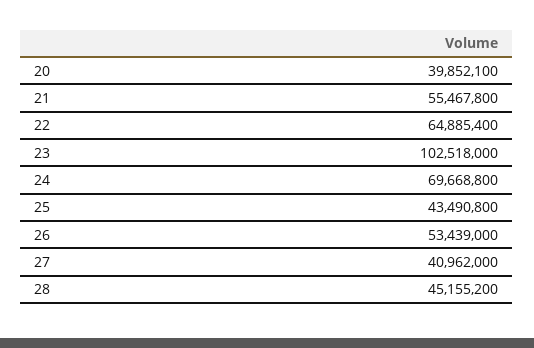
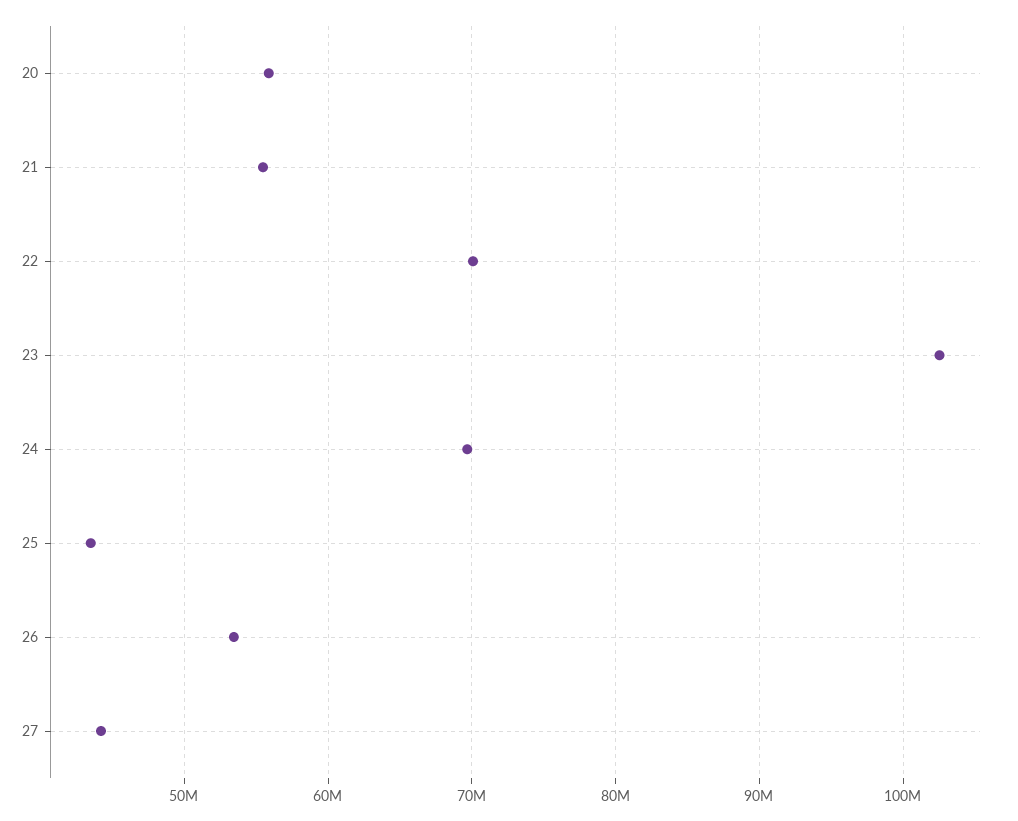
  {
-   "20": 39852100,
+   "20": 56000000,
    "21": 55467800,
-   "22": 64885400,
+   "22": 70000000,
    "23": 102518000,
    "24": 69668800,
    "25": 43490800,
    "26": 53439000,
-   "27": 40962000,
+   "27": 44000000
-   "28": 45155200
  }

